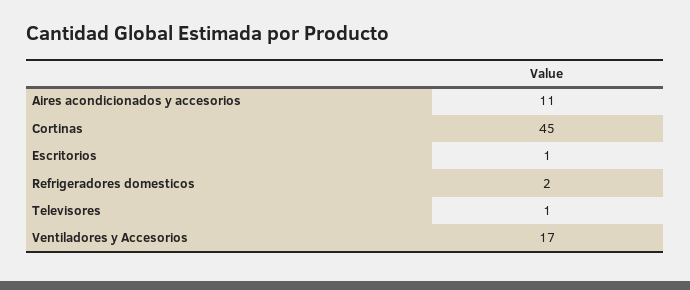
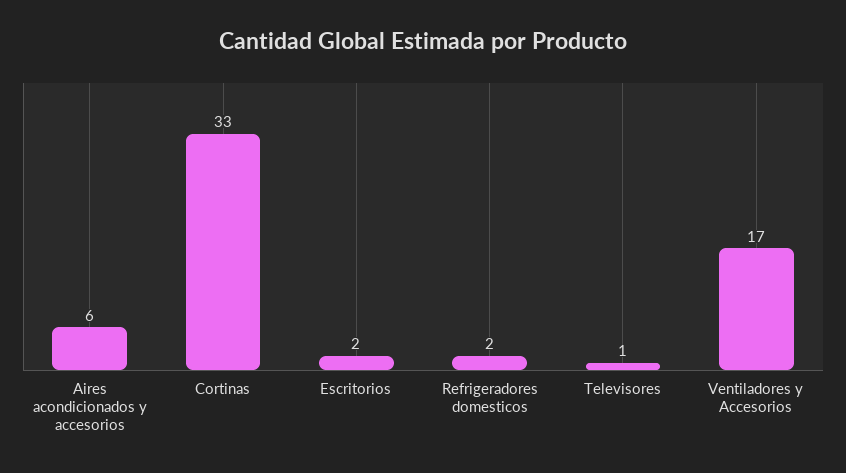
  {
-   "Aires acondicionados y accesorios": 11,
+   "Aires acondicionados y accesorios": 6,
-   "Cortinas": 45,
+   "Cortinas": 33,
-   "Escritorios": 1,
+   "Escritorios": 2,
    "Refrigeradores domesticos": 2,
    "Televisores": 1,
    "Ventiladores y Accesorios": 17
  }

